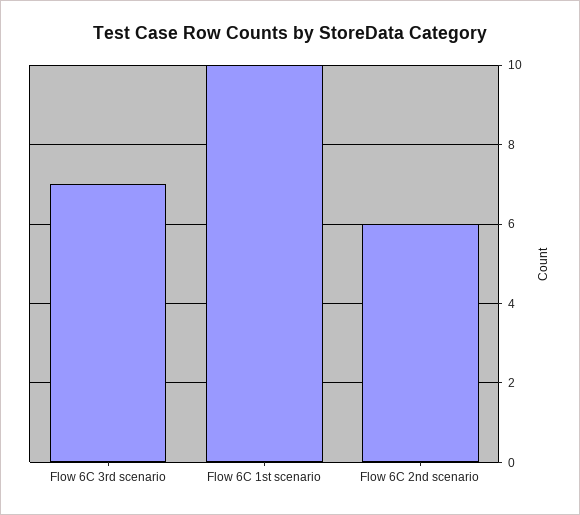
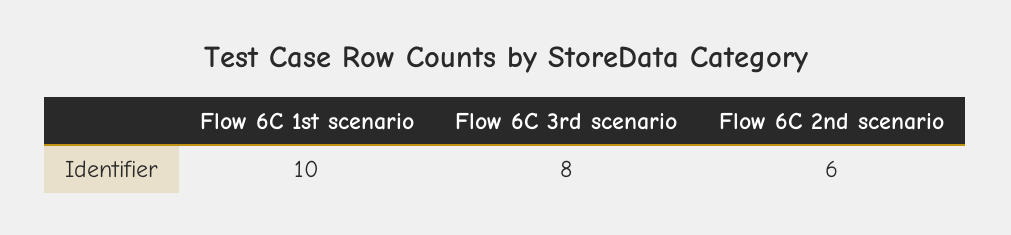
  {
-   "Flow 6C 3rd scenario": 7,
+   "Flow 6C 3rd scenario": 8,
    "Flow 6C 1st scenario": 10,
    "Flow 6C 2nd scenario": 6
  }

